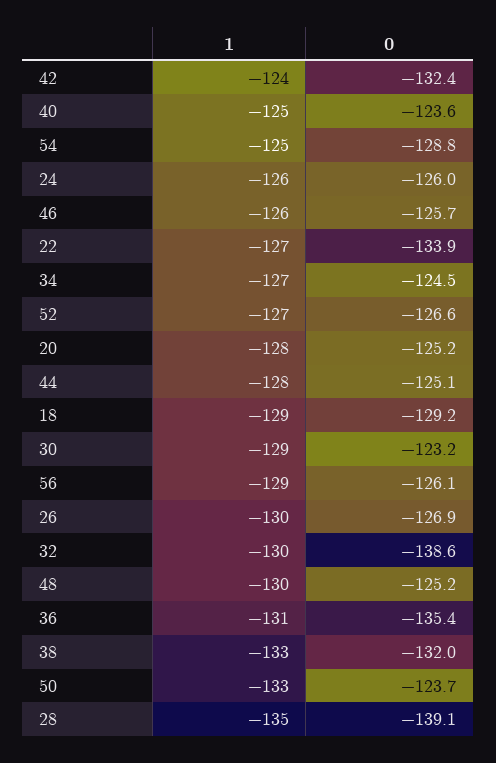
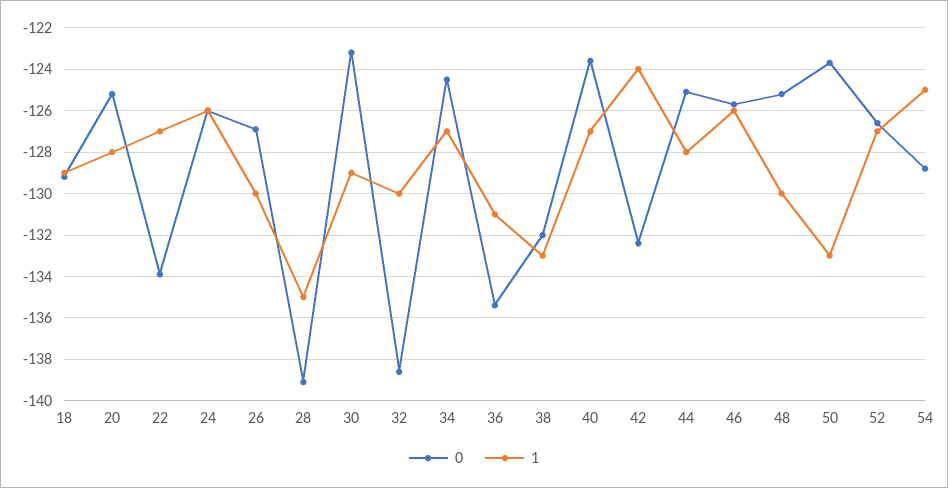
  {
    "1": {
      "42": -124,
-     "40": -125,
+     "40": -127,
      "54": -125,
      "24": -126,
      "46": -126,
      "22": -127,
      "34": -127,
      "52": -127,
      "20": -128,
      "44": -128,
      "18": -129,
      "30": -129,
-     "56": -129,
      "26": -130,
      "32": -130,
      "48": -130,
      "36": -131,
      "38": -133,
      "50": -133,
      "28": -135
    },
    "0": {
      "42": -132.4,
      "40": -123.6,
      "54": -128.8,
      "24": -126,
      "46": -125.7,
      "22": -133.9,
      "34": -124.5,
      "52": -126.6,
      "20": -125.2,
      "44": -125.1,
      "18": -129.2,
      "30": -123.2,
-     "56": -126.1,
      "26": -126.9,
      "32": -138.6,
      "48": -125.2,
      "36": -135.4,
      "38": -132,
      "50": -123.7,
      "28": -139.1
    }
  }

